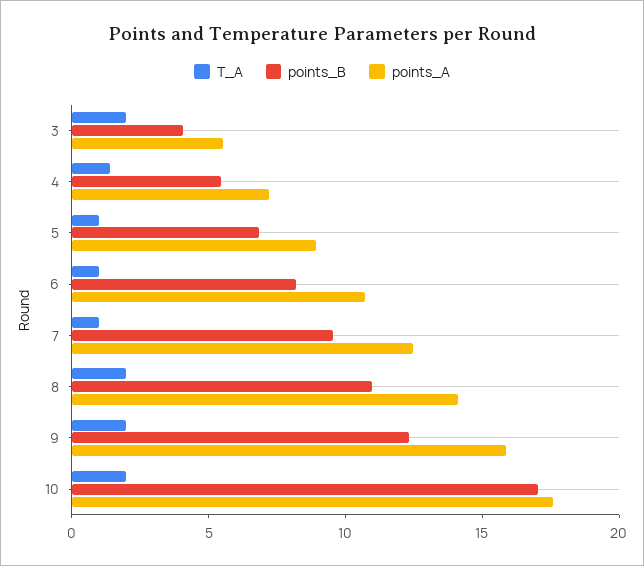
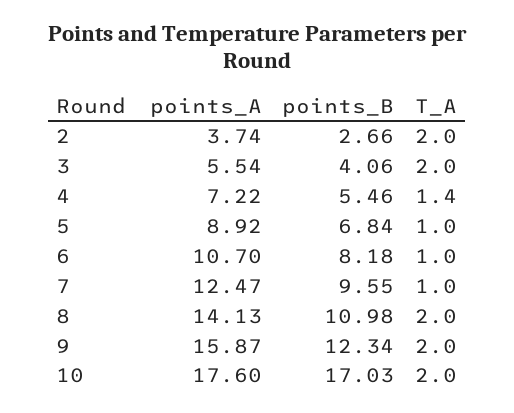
  {
    "T_A": {
      "3": 2,
      "4": 1.4,
      "5": 1,
      "6": 1,
      "7": 1,
      "8": 2,
      "9": 2,
-     "10": 2
+     "10": 2,
+     "2": 2
    },
    "points_B": {
      "3": 4.06,
      "4": 5.46,
      "5": 6.84,
      "6": 8.18,
      "7": 9.55,
      "8": 10.98,
      "9": 12.34,
-     "10": 17.03
+     "10": 17.03,
+     "2": 2.66
    },
    "points_A": {
      "3": 5.54,
      "4": 7.22,
      "5": 8.92,
      "6": 10.7,
      "7": 12.47,
      "8": 14.13,
      "9": 15.87,
-     "10": 17.6
+     "10": 17.6,
+     "2": 3.74
    }
  }

